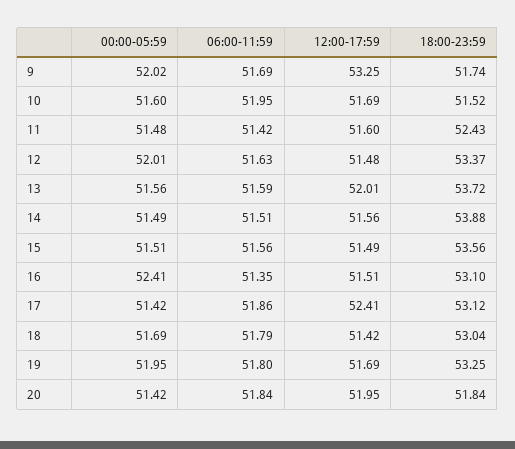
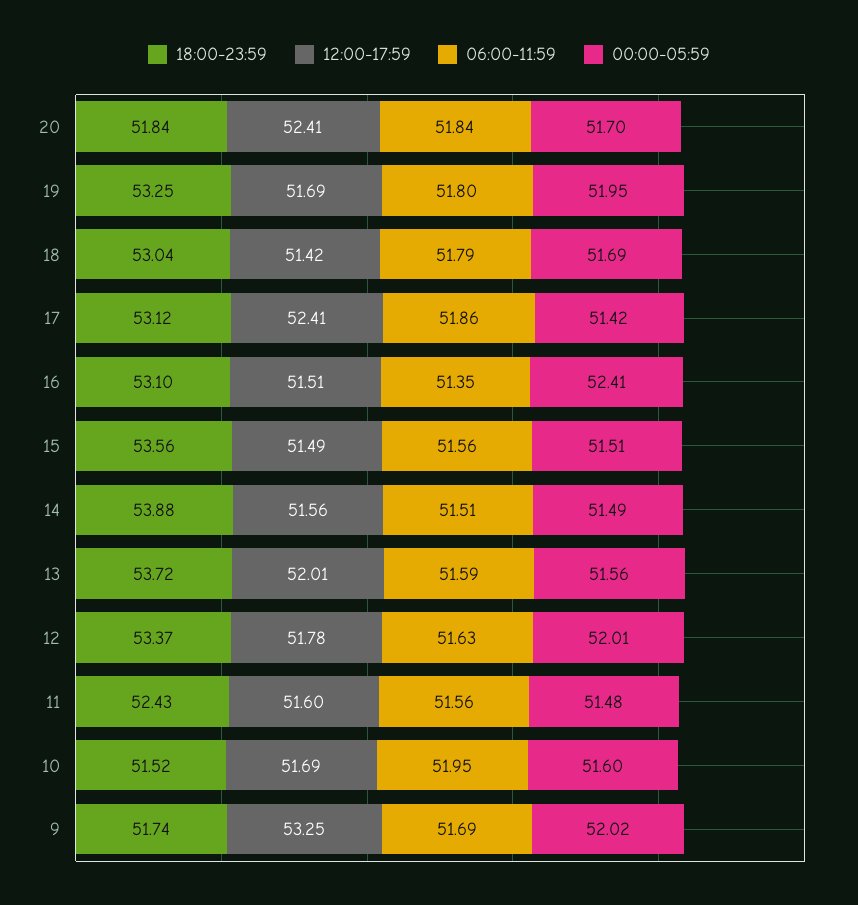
  {
    "00:00-05:59": {
      "9": 52.02,
      "10": 51.6,
      "11": 51.48,
      "12": 52.01,
      "13": 51.56,
      "14": 51.49,
      "15": 51.51,
      "16": 52.41,
      "17": 51.42,
      "18": 51.69,
      "19": 51.95,
-     "20": 51.42
+     "20": 51.7
    },
    "06:00-11:59": {
      "9": 51.69,
      "10": 51.95,
-     "11": 51.42,
+     "11": 51.56,
      "12": 51.63,
      "13": 51.59,
      "14": 51.51,
      "15": 51.56,
      "16": 51.35,
      "17": 51.86,
      "18": 51.79,
      "19": 51.8,
      "20": 51.84
    },
    "12:00-17:59": {
      "9": 53.25,
      "10": 51.69,
      "11": 51.6,
-     "12": 51.48,
+     "12": 51.78,
      "13": 52.01,
      "14": 51.56,
      "15": 51.49,
      "16": 51.51,
      "17": 52.41,
      "18": 51.42,
      "19": 51.69,
-     "20": 51.95
+     "20": 52.41
    },
    "18:00-23:59": {
      "9": 51.74,
      "10": 51.52,
      "11": 52.43,
      "12": 53.37,
      "13": 53.72,
      "14": 53.88,
      "15": 53.56,
      "16": 53.1,
      "17": 53.12,
      "18": 53.04,
      "19": 53.25,
      "20": 51.84
    }
  }

